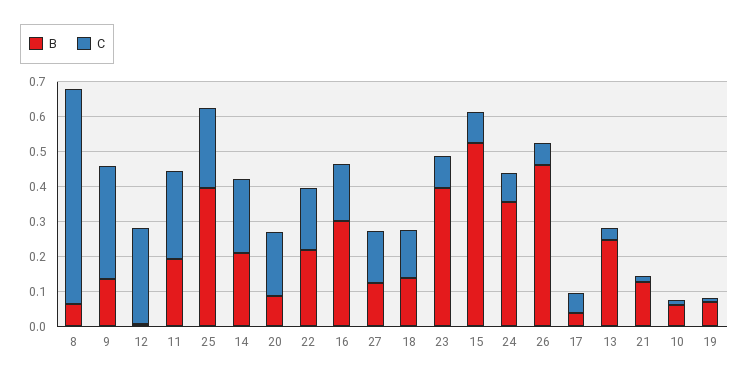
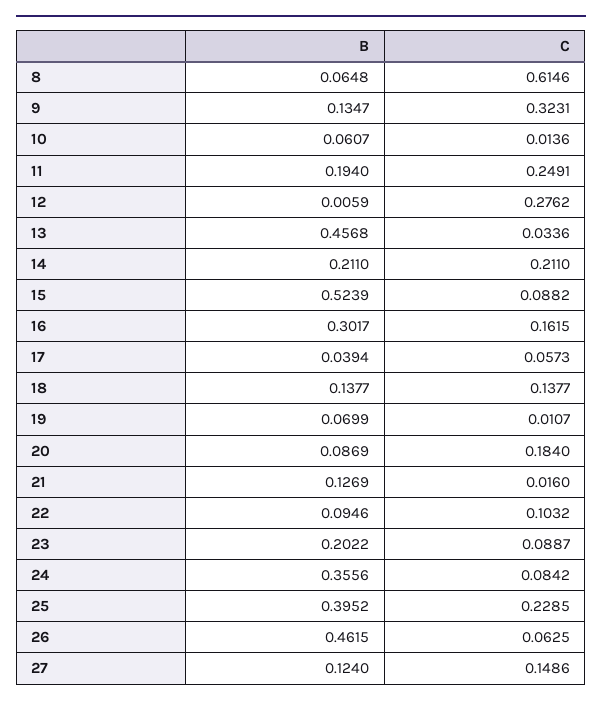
  {
    "B": {
      "8": 0.0648,
      "9": 0.1347,
      "12": 0.0059,
      "11": 0.194,
      "25": 0.3952,
      "14": 0.211,
      "20": 0.0869,
-     "22": 0.225,
+     "22": 0.0946,
      "16": 0.3017,
      "27": 0.124,
      "18": 0.1377,
-     "23": 0.4,
+     "23": 0.2022,
      "15": 0.5239,
      "24": 0.3556,
      "26": 0.4615,
      "17": 0.0394,
-     "13": 0.25,
+     "13": 0.4568,
      "21": 0.1269,
      "10": 0.0607,
      "19": 0.0699
    },
    "C": {
      "8": 0.6146,
      "9": 0.3231,
      "12": 0.2762,
      "11": 0.2491,
      "25": 0.2285,
      "14": 0.211,
      "20": 0.184,
-     "22": 0.175,
+     "22": 0.1032,
      "16": 0.1615,
      "27": 0.1486,
      "18": 0.1377,
      "23": 0.0887,
      "15": 0.0882,
      "24": 0.0842,
      "26": 0.0625,
      "17": 0.0573,
      "13": 0.0336,
      "21": 0.016,
      "10": 0.0136,
      "19": 0.0107
    }
  }

